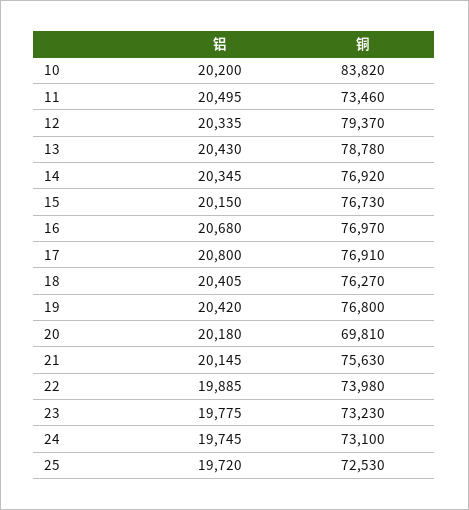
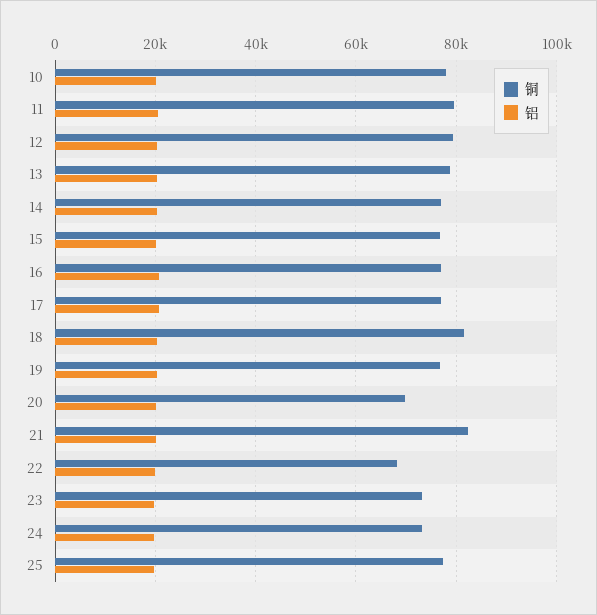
  {
    "铝": {
      "10": 20200,
      "11": 20495,
      "12": 20335,
      "13": 20430,
      "14": 20345,
      "15": 20150,
      "16": 20680,
      "17": 20800,
      "18": 20405,
      "19": 20420,
      "20": 20180,
      "21": 20145,
      "22": 19885,
      "23": 19775,
      "24": 19745,
      "25": 19720
    },
    "铜": {
-     "10": 83820,
+     "10": 78000,
-     "11": 73460,
+     "11": 80000,
      "12": 79370,
      "13": 78780,
      "14": 76920,
      "15": 76730,
      "16": 76970,
      "17": 76910,
-     "18": 76270,
+     "18": 82000,
      "19": 76800,
      "20": 69810,
-     "21": 75630,
+     "21": 82000,
-     "22": 73980,
+     "22": 68000,
      "23": 73230,
      "24": 73100,
-     "25": 72530
+     "25": 78000
    }
  }

